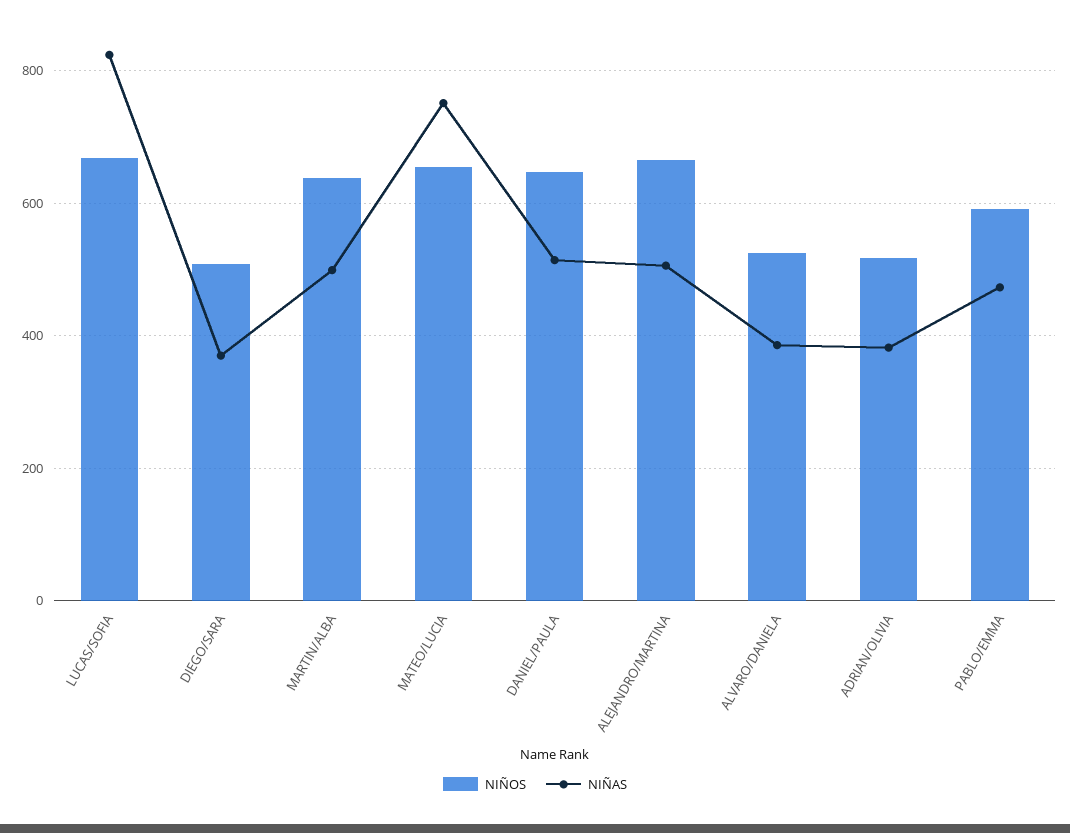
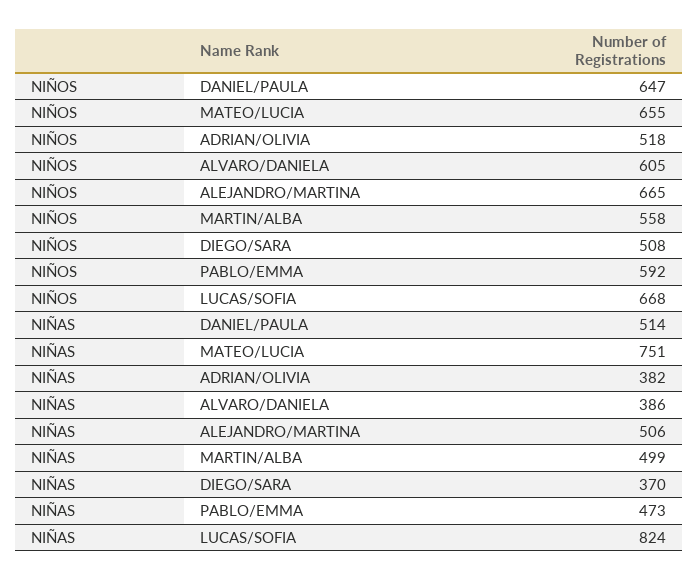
  {
    "NIÑOS": {
      "LUCAS/SOFIA": 668,
      "DIEGO/SARA": 508,
-     "MARTIN/ALBA": 640,
+     "MARTIN/ALBA": 558,
      "MATEO/LUCIA": 655,
      "DANIEL/PAULA": 647,
      "ALEJANDRO/MARTINA": 665,
-     "ALVARO/DANIELA": 520,
+     "ALVARO/DANIELA": 605,
      "ADRIAN/OLIVIA": 518,
      "PABLO/EMMA": 592
    },
    "NIÑAS": {
      "LUCAS/SOFIA": 824,
      "DIEGO/SARA": 370,
      "MARTIN/ALBA": 499,
      "MATEO/LUCIA": 751,
      "DANIEL/PAULA": 514,
      "ALEJANDRO/MARTINA": 506,
      "ALVARO/DANIELA": 386,
      "ADRIAN/OLIVIA": 382,
      "PABLO/EMMA": 473
    }
  }

